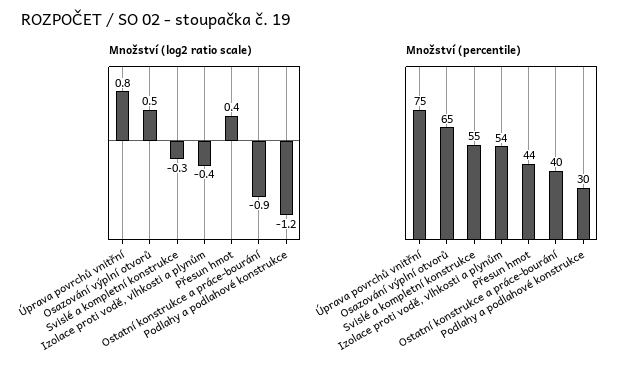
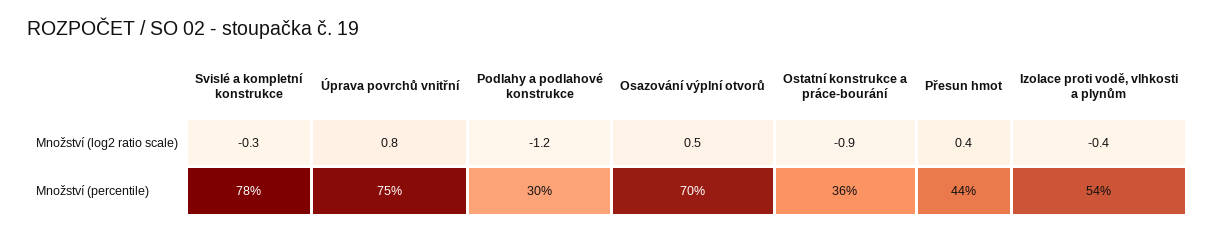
  {
    "Množství (log2 ratio scale)": {
      "Úprava povrchů vnitřní": 0.8,
      "Osazování výplní otvorů": 0.5,
      "Svislé a kompletní konstrukce": -0.3,
      "Izolace proti vodě, vlhkosti a plynům": -0.4,
      "Přesun hmot": 0.4,
      "Ostatní konstrukce a práce-bourání": -0.9,
      "Podlahy a podlahové konstrukce": -1.2
    },
    "Množství (percentile)": {
      "Úprava povrchů vnitřní": 75,
-     "Osazování výplní otvorů": 65,
+     "Osazování výplní otvorů": 70,
-     "Svislé a kompletní konstrukce": 55,
+     "Svislé a kompletní konstrukce": 78,
      "Izolace proti vodě, vlhkosti a plynům": 54,
      "Přesun hmot": 44,
-     "Ostatní konstrukce a práce-bourání": 40,
+     "Ostatní konstrukce a práce-bourání": 36,
      "Podlahy a podlahové konstrukce": 30
    }
  }

